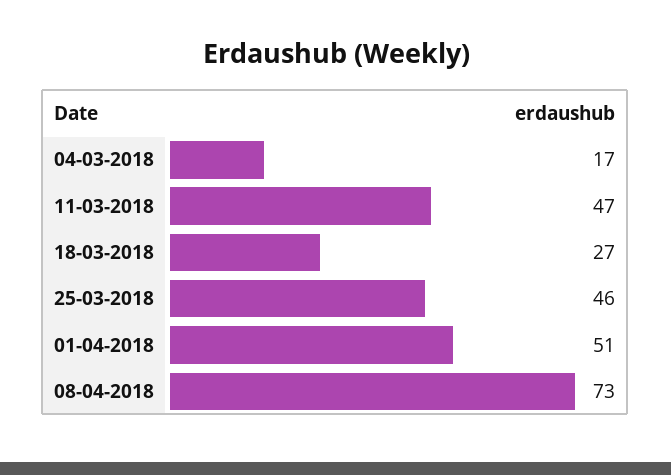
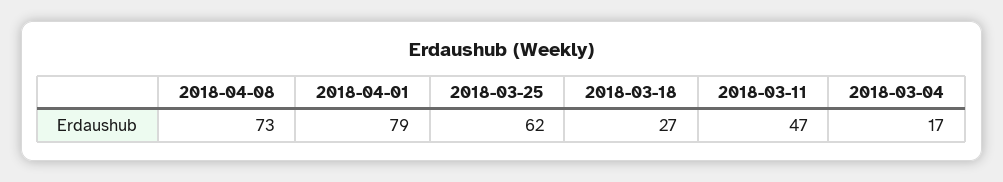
  {
    "04-03-2018": 17,
    "11-03-2018": 47,
    "18-03-2018": 27,
-   "25-03-2018": 46,
+   "25-03-2018": 62,
-   "01-04-2018": 51,
+   "01-04-2018": 79,
    "08-04-2018": 73
  }

